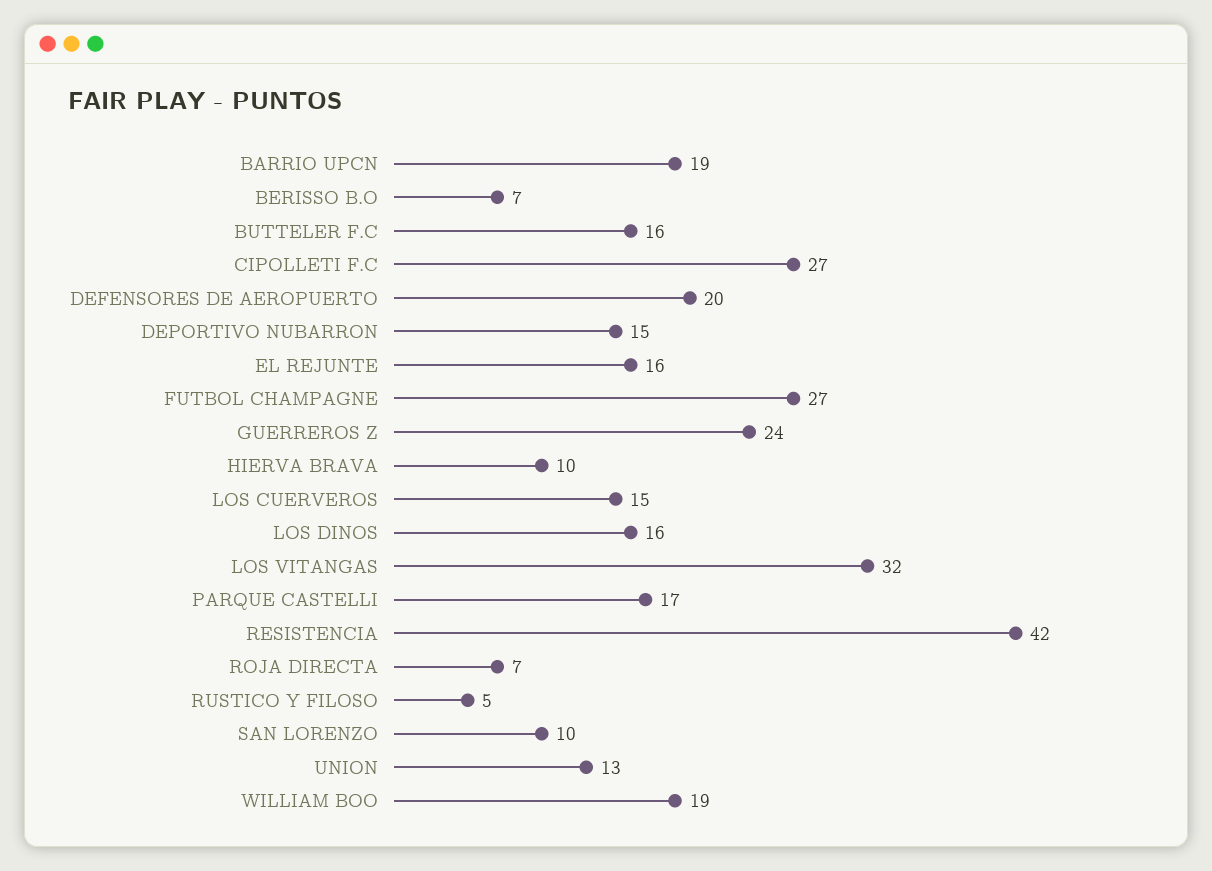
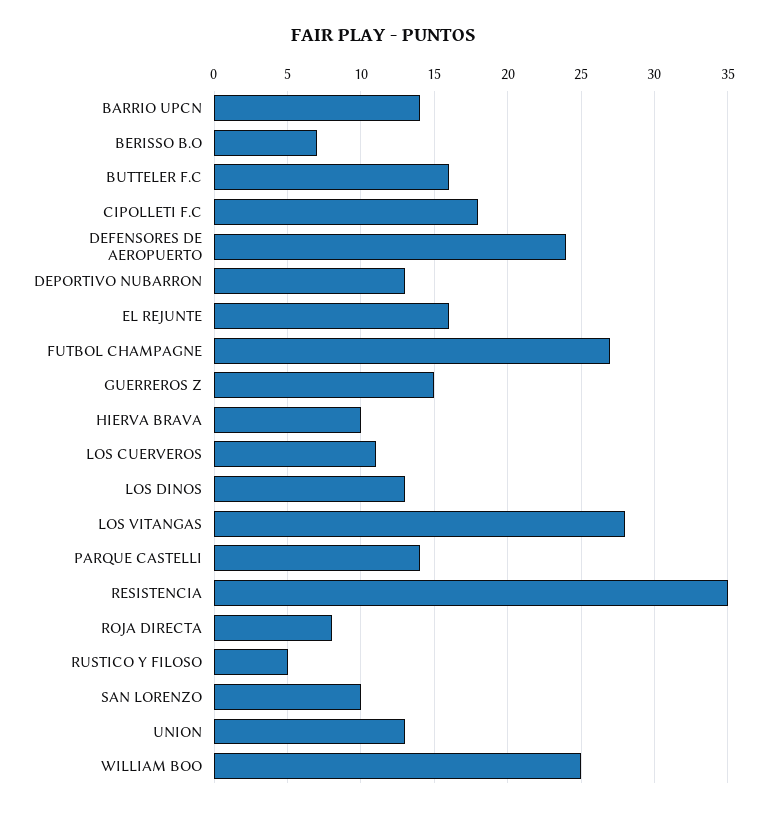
  {
-   "BARRIO UPCN": 19,
+   "BARRIO UPCN": 14,
    "BERISSO B.O": 7,
    "BUTTELER F.C": 16,
-   "CIPOLLETI F.C": 27,
+   "CIPOLLETI F.C": 18,
-   "DEFENSORES DE AEROPUERTO": 20,
+   "DEFENSORES DE AEROPUERTO": 24,
-   "DEPORTIVO NUBARRON": 15,
+   "DEPORTIVO NUBARRON": 13,
    "EL REJUNTE": 16,
    "FUTBOL CHAMPAGNE": 27,
-   "GUERREROS Z": 24,
+   "GUERREROS Z": 15,
    "HIERVA BRAVA": 10,
-   "LOS CUERVEROS": 15,
+   "LOS CUERVEROS": 11,
-   "LOS DINOS": 16,
+   "LOS DINOS": 13,
-   "LOS VITANGAS": 32,
+   "LOS VITANGAS": 28,
-   "PARQUE CASTELLI": 17,
+   "PARQUE CASTELLI": 14,
-   "RESISTENCIA": 42,
+   "RESISTENCIA": 35,
-   "ROJA DIRECTA": 7,
+   "ROJA DIRECTA": 8,
    "RUSTICO Y FILOSO": 5,
    "SAN LORENZO": 10,
    "UNION": 13,
-   "WILLIAM BOO": 19
+   "WILLIAM BOO": 25
  }

